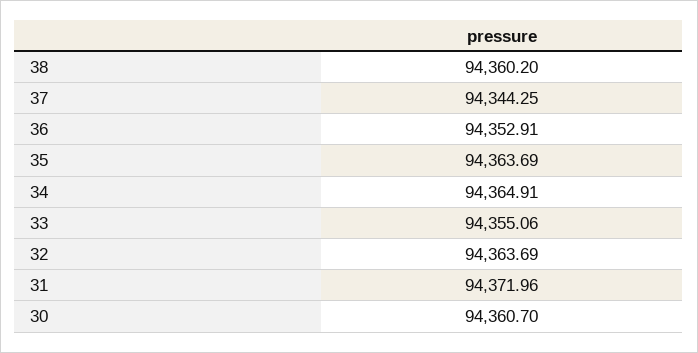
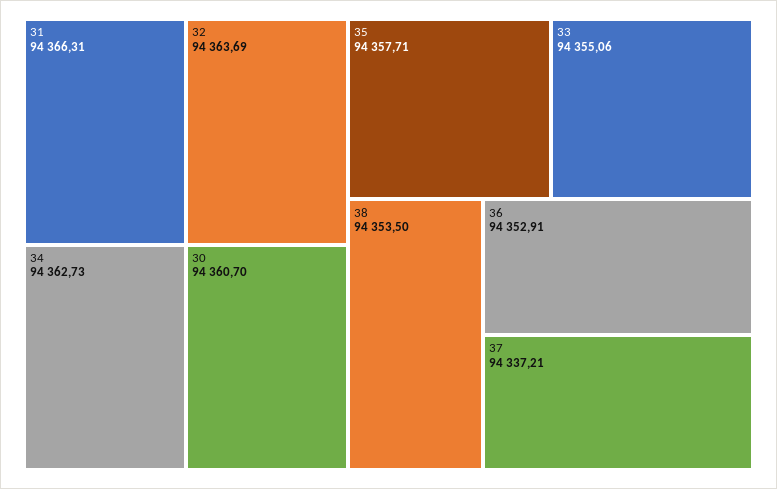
  {
-   "38": 94360.2,
+   "38": 94353.5,
-   "37": 94344.25,
+   "37": 94337.21,
    "36": 94352.91,
-   "35": 94363.69,
+   "35": 94357.71,
-   "34": 94364.91,
+   "34": 94362.73,
    "33": 94355.06,
    "32": 94363.69,
-   "31": 94371.96,
+   "31": 94366.31,
    "30": 94360.7
  }

